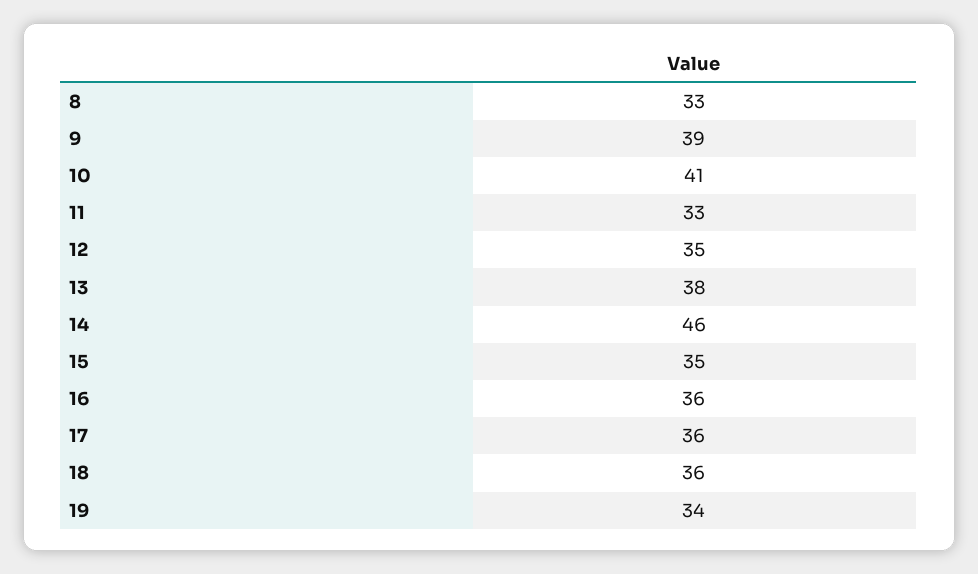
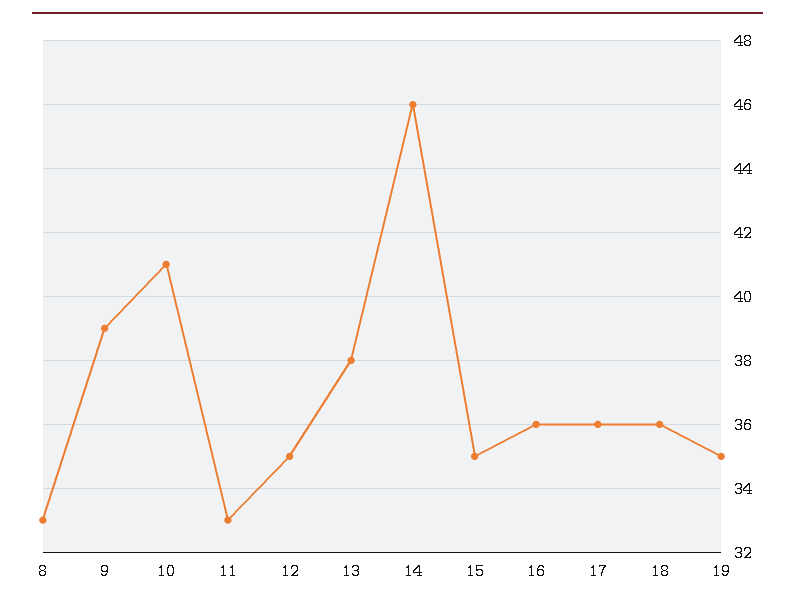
  {
    "8": 33,
    "9": 39,
    "10": 41,
    "11": 33,
    "12": 35,
    "13": 38,
    "14": 46,
    "15": 35,
    "16": 36,
    "17": 36,
    "18": 36,
-   "19": 34
+   "19": 35
  }

